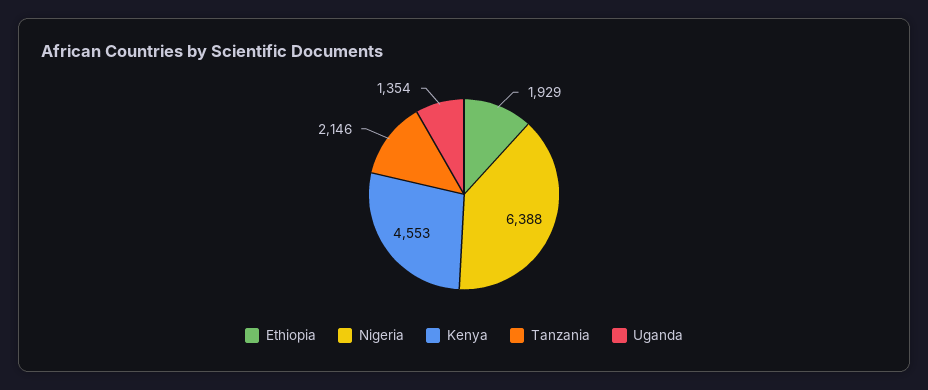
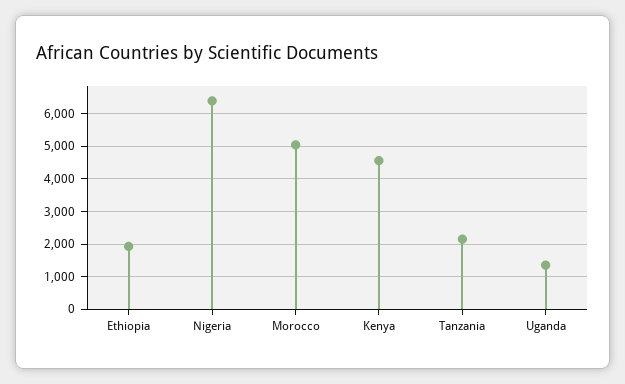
  {
    "Ethiopia": 1929,
    "Nigeria": 6388,
    "Kenya": 4553,
    "Tanzania": 2146,
-   "Uganda": 1354
+   "Uganda": 1354,
+   "Morocco": 5000
  }

